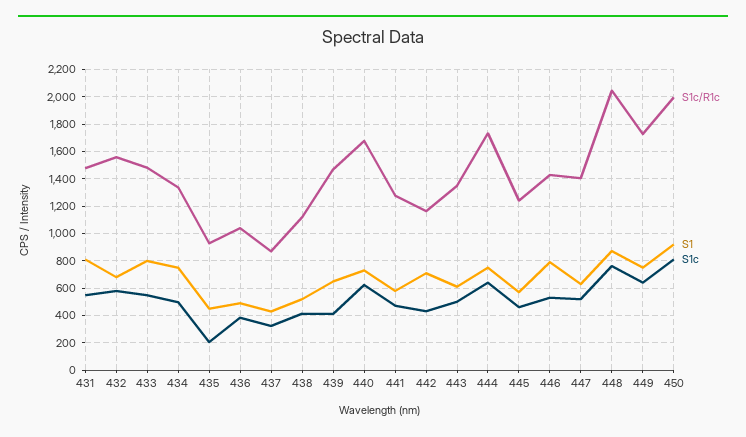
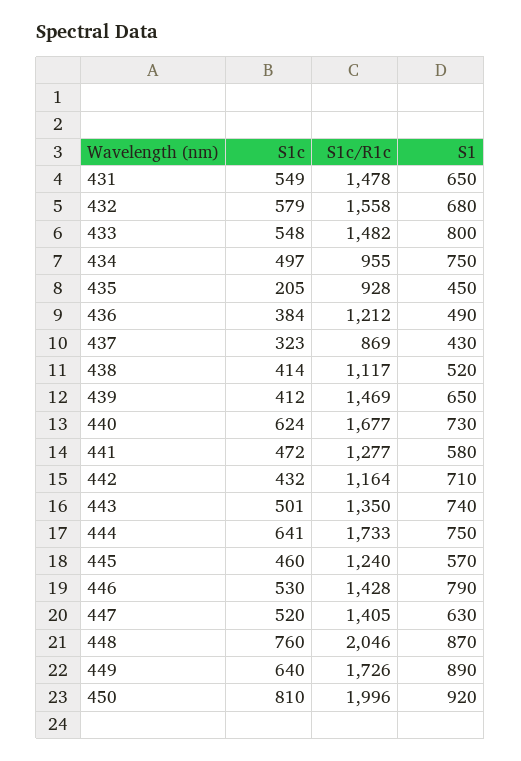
  {
    "S1c/R1c": {
      "431": 1478,
      "432": 1558,
      "433": 1482,
-     "434": 1350,
+     "434": 955,
      "435": 928,
-     "436": 1050,
+     "436": 1212,
      "437": 869,
      "438": 1117,
      "439": 1469,
      "440": 1677,
      "441": 1277,
      "442": 1164,
      "443": 1350,
      "444": 1733,
      "445": 1240,
      "446": 1428,
      "447": 1405,
      "448": 2046,
      "449": 1726,
      "450": 1996
    },
    "S1": {
-     "431": 800,
+     "431": 650,
      "432": 680,
      "433": 800,
      "434": 750,
      "435": 450,
      "436": 490,
      "437": 430,
      "438": 520,
      "439": 650,
      "440": 730,
      "441": 580,
      "442": 710,
-     "443": 600,
+     "443": 740,
      "444": 750,
      "445": 570,
      "446": 790,
      "447": 630,
      "448": 870,
-     "449": 750,
+     "449": 890,
      "450": 920
    },
    "S1c": {
      "431": 549,
      "432": 579,
      "433": 548,
      "434": 497,
      "435": 205,
      "436": 384,
      "437": 323,
      "438": 414,
      "439": 412,
      "440": 624,
      "441": 472,
      "442": 432,
      "443": 501,
      "444": 641,
      "445": 460,
      "446": 530,
      "447": 520,
      "448": 760,
      "449": 640,
      "450": 810
    }
  }

